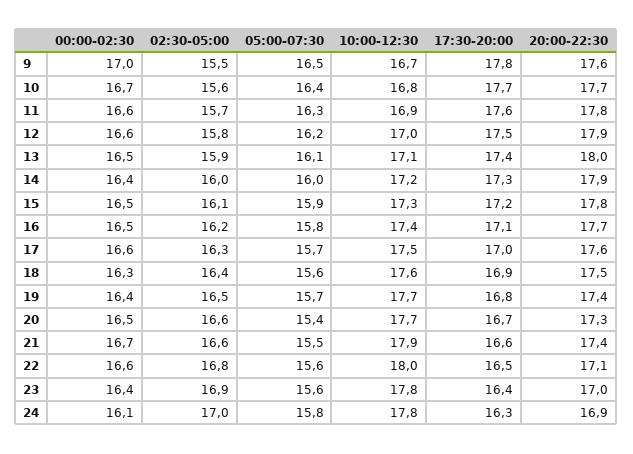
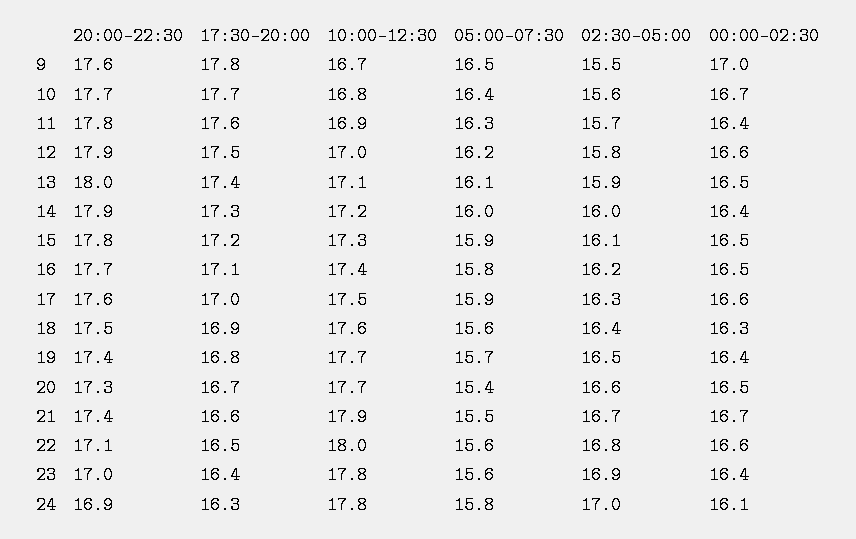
  {
    "00:00-02:30": {
      "9": 17,
      "10": 16.7,
-     "11": 16.6,
+     "11": 16.4,
      "12": 16.6,
      "13": 16.5,
      "14": 16.4,
      "15": 16.5,
      "16": 16.5,
      "17": 16.6,
      "18": 16.3,
      "19": 16.4,
      "20": 16.5,
      "21": 16.7,
      "22": 16.6,
      "23": 16.4,
      "24": 16.1
    },
    "02:30-05:00": {
      "9": 15.5,
      "10": 15.6,
      "11": 15.7,
      "12": 15.8,
      "13": 15.9,
      "14": 16,
      "15": 16.1,
      "16": 16.2,
      "17": 16.3,
      "18": 16.4,
      "19": 16.5,
      "20": 16.6,
-     "21": 16.6,
+     "21": 16.7,
      "22": 16.8,
      "23": 16.9,
      "24": 17
    },
    "05:00-07:30": {
      "9": 16.5,
      "10": 16.4,
      "11": 16.3,
      "12": 16.2,
      "13": 16.1,
      "14": 16,
      "15": 15.9,
      "16": 15.8,
-     "17": 15.7,
+     "17": 15.9,
      "18": 15.6,
      "19": 15.7,
      "20": 15.4,
      "21": 15.5,
      "22": 15.6,
      "23": 15.6,
      "24": 15.8
    },
    "10:00-12:30": {
      "9": 16.7,
      "10": 16.8,
      "11": 16.9,
      "12": 17,
      "13": 17.1,
      "14": 17.2,
      "15": 17.3,
      "16": 17.4,
      "17": 17.5,
      "18": 17.6,
      "19": 17.7,
      "20": 17.7,
      "21": 17.9,
      "22": 18,
      "23": 17.8,
      "24": 17.8
    },
    "17:30-20:00": {
      "9": 17.8,
      "10": 17.7,
      "11": 17.6,
      "12": 17.5,
      "13": 17.4,
      "14": 17.3,
      "15": 17.2,
      "16": 17.1,
      "17": 17,
      "18": 16.9,
      "19": 16.8,
      "20": 16.7,
      "21": 16.6,
      "22": 16.5,
      "23": 16.4,
      "24": 16.3
    },
    "20:00-22:30": {
      "9": 17.6,
      "10": 17.7,
      "11": 17.8,
      "12": 17.9,
      "13": 18,
      "14": 17.9,
      "15": 17.8,
      "16": 17.7,
      "17": 17.6,
      "18": 17.5,
      "19": 17.4,
      "20": 17.3,
      "21": 17.4,
      "22": 17.1,
      "23": 17,
      "24": 16.9
    }
  }

